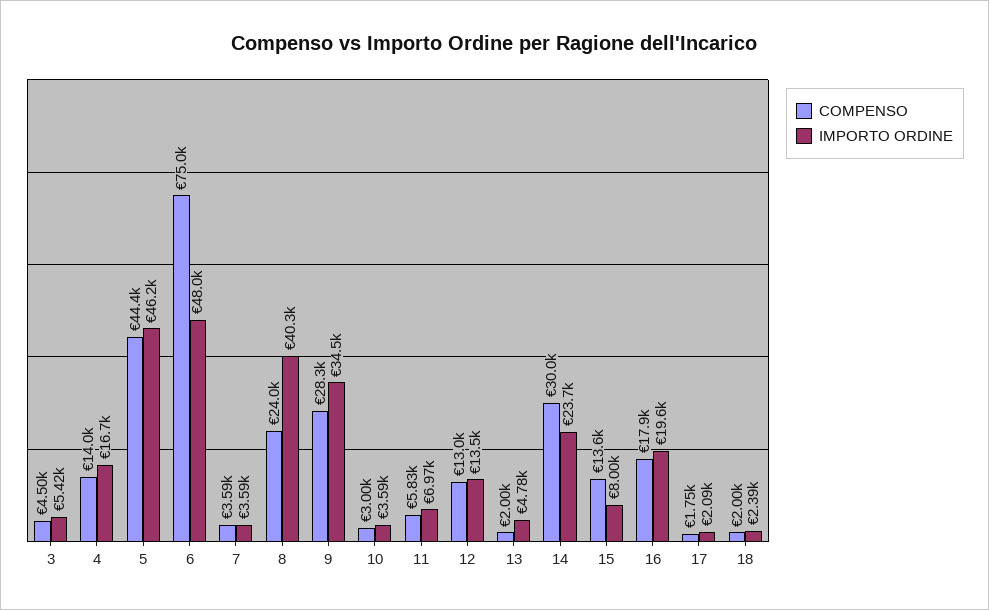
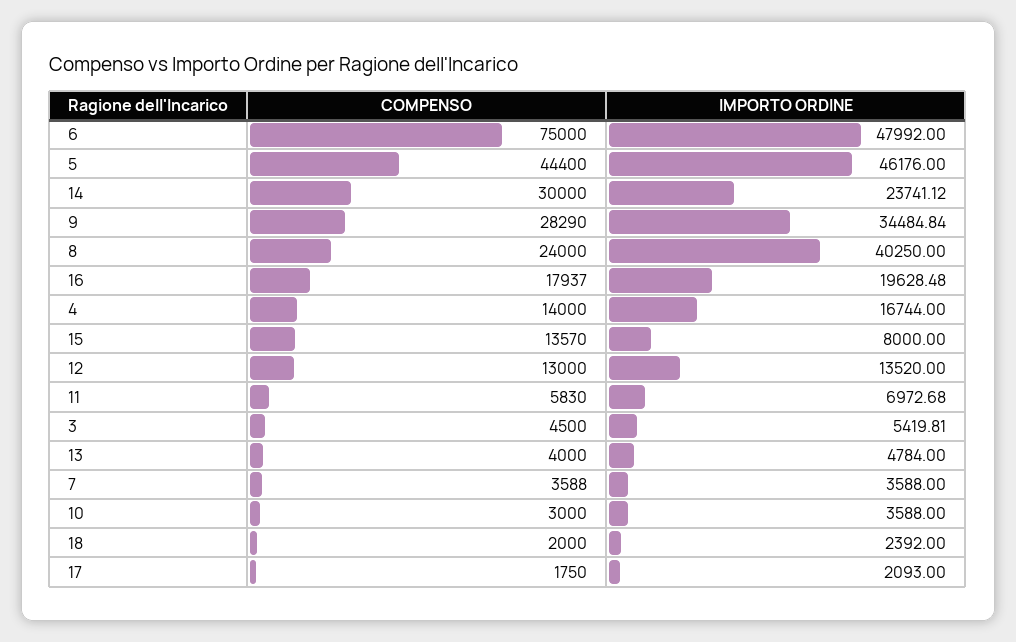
  {
    "COMPENSO": {
      "3": 4500,
      "4": 14000,
      "5": 44400,
      "6": 75000,
      "7": 3588,
      "8": 24000,
      "9": 28290,
      "10": 3000,
      "11": 5830,
      "12": 13000,
-     "13": 2000,
+     "13": 4000,
      "14": 30000,
      "15": 13570,
      "16": 17937,
      "17": 1750,
      "18": 2000
    },
    "IMPORTO ORDINE": {
      "3": 5419.81,
      "4": 16744,
      "5": 46176,
      "6": 47992,
      "7": 3588,
      "8": 40250,
      "9": 34484.84,
      "10": 3588,
      "11": 6972.68,
      "12": 13520,
      "13": 4784,
      "14": 23741.12,
      "15": 8000,
      "16": 19628.48,
      "17": 2093,
      "18": 2392
    }
  }

